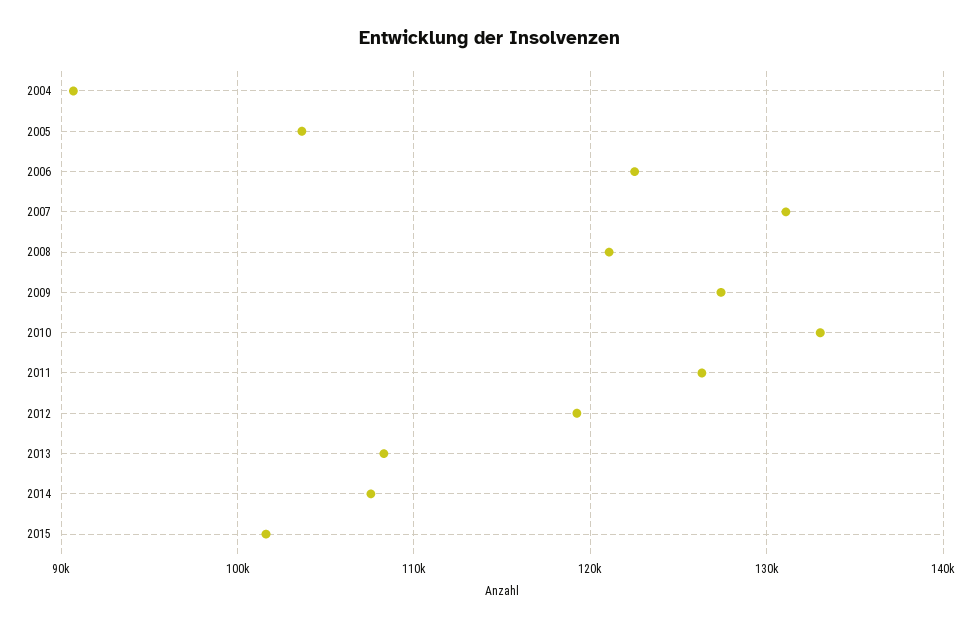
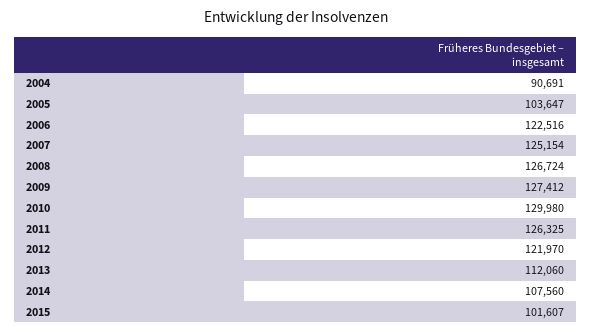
  {
    "2004": 90691,
    "2005": 103647,
    "2006": 122516,
-   "2007": 131000,
+   "2007": 125154,
-   "2008": 121000,
+   "2008": 126724,
    "2009": 127412,
-   "2010": 133000,
+   "2010": 129980,
    "2011": 126325,
-   "2012": 119000,
+   "2012": 121970,
-   "2013": 108000,
+   "2013": 112060,
    "2014": 107560,
    "2015": 101607
  }

